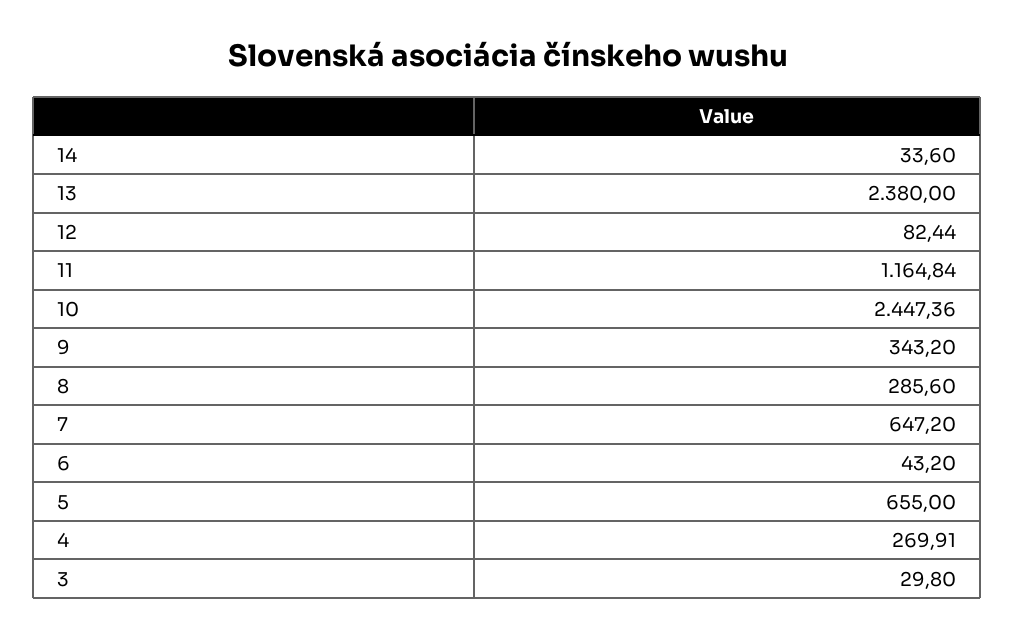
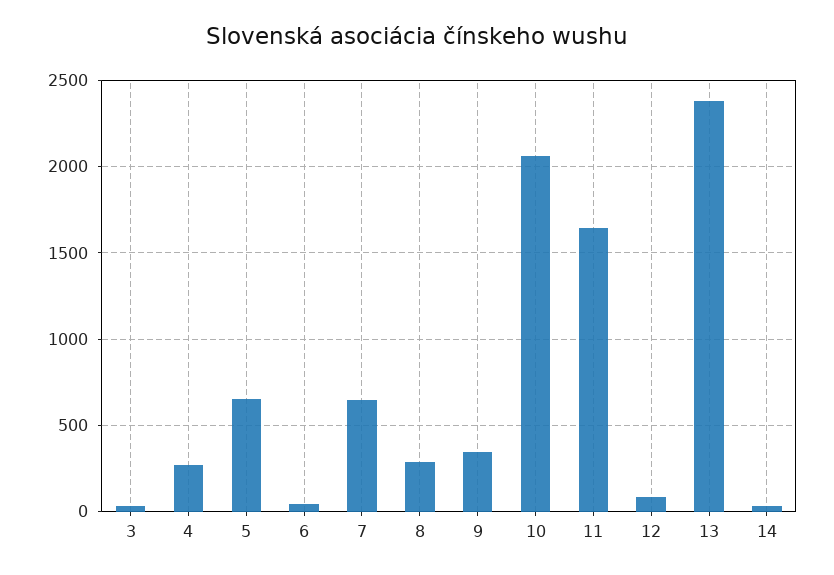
  {
    "14": 33.6,
    "13": 2380,
    "12": 82.44,
-   "11": 1164.84,
+   "11": 1650,
-   "10": 2447.36,
+   "10": 2050,
    "9": 343.2,
    "8": 285.6,
    "7": 647.2,
    "6": 43.2,
    "5": 655,
    "4": 269.91,
    "3": 29.8
  }

